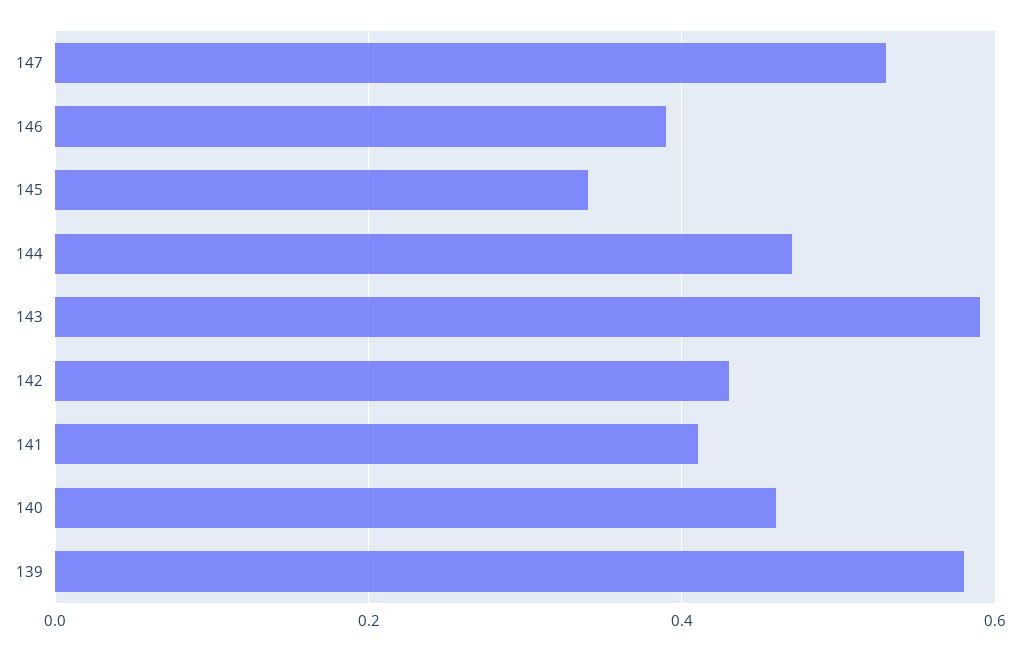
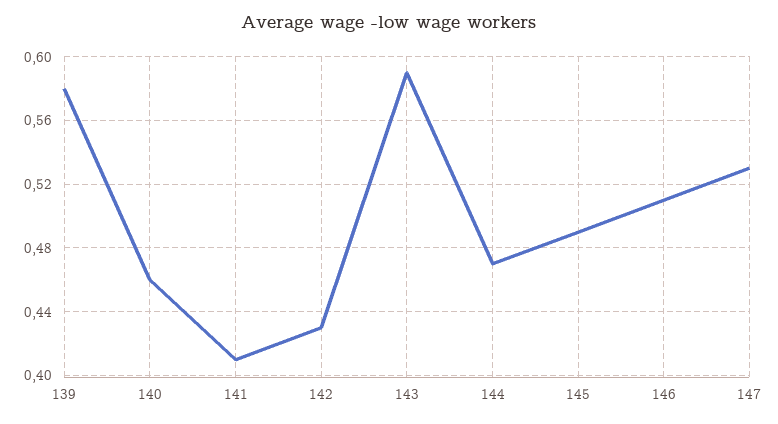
  {
    "147": 0.53,
-   "146": 0.4,
+   "146": 0.51,
-   "145": 0.35,
+   "145": 0.49,
    "144": 0.47,
    "143": 0.59,
    "142": 0.43,
    "141": 0.41,
    "140": 0.46,
    "139": 0.58
  }

